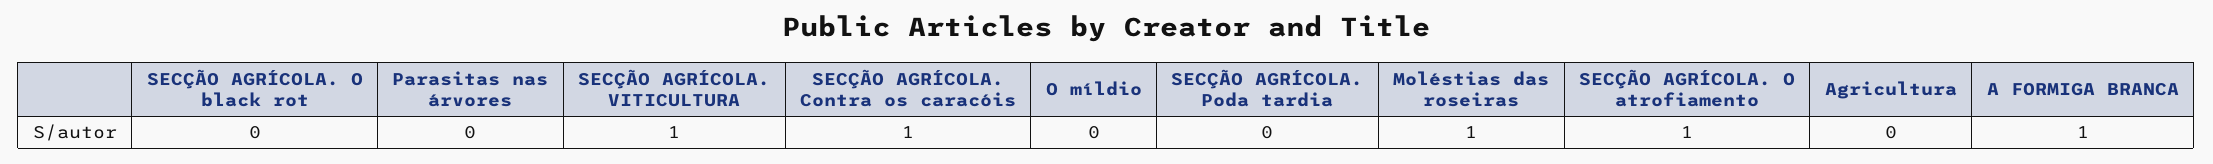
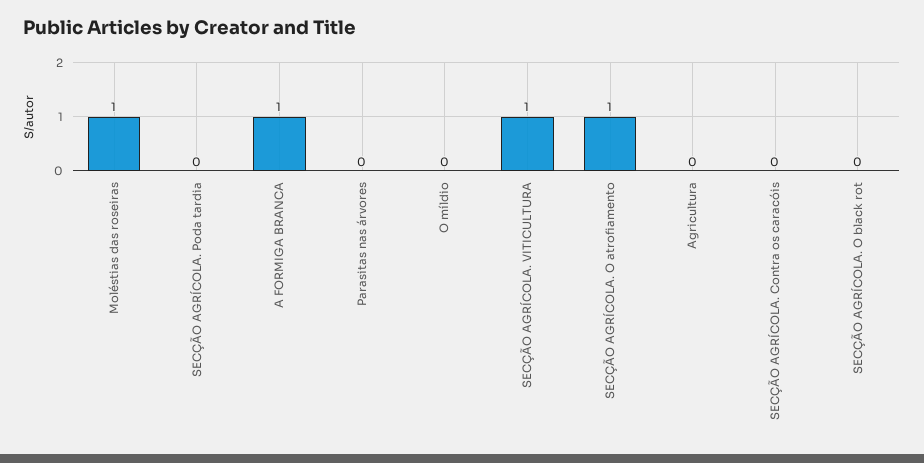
  {
    "SECÇÃO AGRÍCOLA. O black rot": 0,
    "Parasitas nas árvores": 0,
    "SECÇÃO AGRÍCOLA. VITICULTURA": 1,
-   "SECÇÃO AGRÍCOLA. Contra os caracóis": 1,
+   "SECÇÃO AGRÍCOLA. Contra os caracóis": 0,
    "O míldio": 0,
    "SECÇÃO AGRÍCOLA. Poda tardia": 0,
    "Moléstias das roseiras": 1,
    "SECÇÃO AGRÍCOLA. O atrofiamento": 1,
    "Agricultura": 0,
    "A FORMIGA BRANCA": 1
  }

